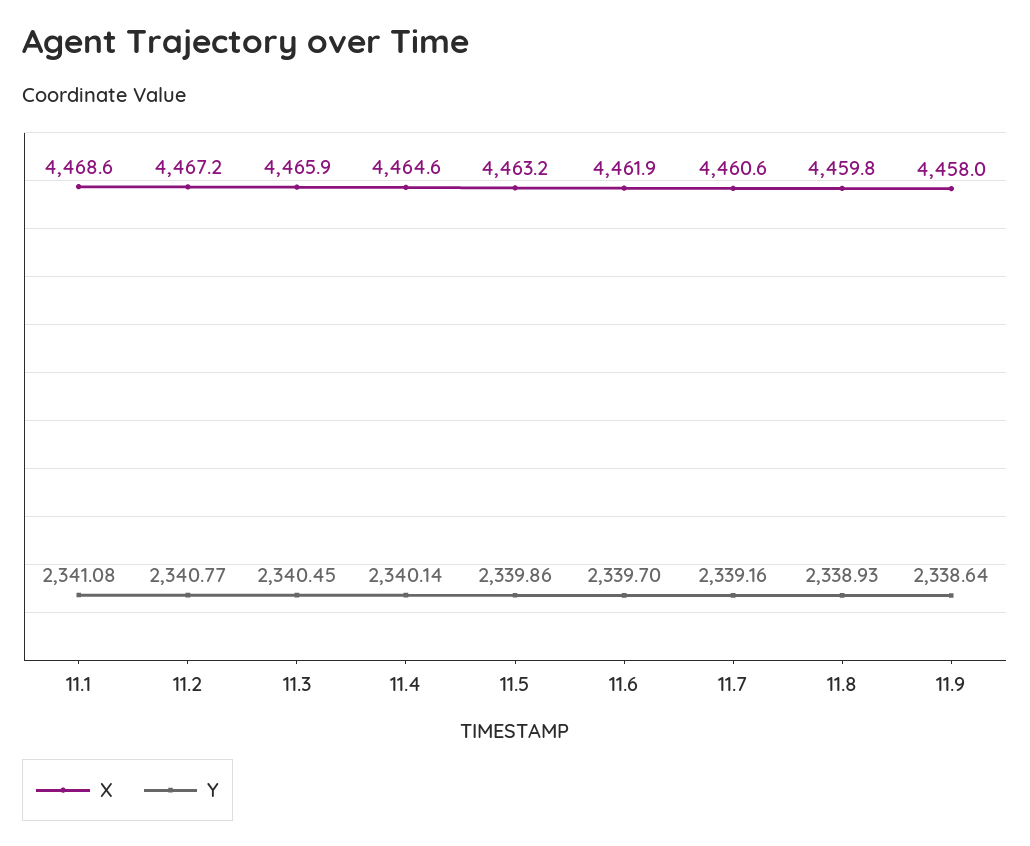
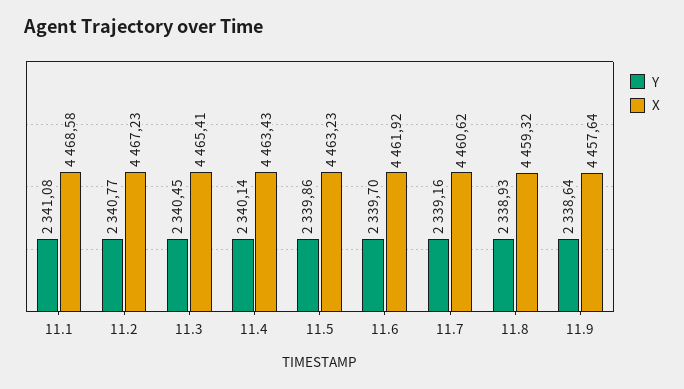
  {
    "X": {
      "11.1": 4468.58,
      "11.2": 4467.23,
-     "11.3": 4465.9,
+     "11.3": 4465.41,
-     "11.4": 4464.6,
+     "11.4": 4463.43,
      "11.5": 4463.23,
      "11.6": 4461.92,
      "11.7": 4460.62,
-     "11.8": 4459.8,
+     "11.8": 4459.32,
-     "11.9": 4458
+     "11.9": 4457.64
    },
    "Y": {
      "11.1": 2341.08,
      "11.2": 2340.77,
      "11.3": 2340.45,
      "11.4": 2340.14,
      "11.5": 2339.86,
      "11.6": 2339.7,
      "11.7": 2339.16,
      "11.8": 2338.93,
      "11.9": 2338.64
    }
  }

